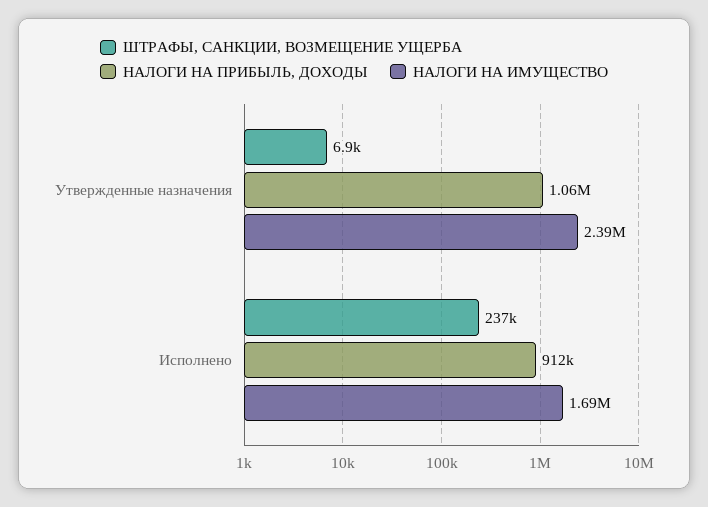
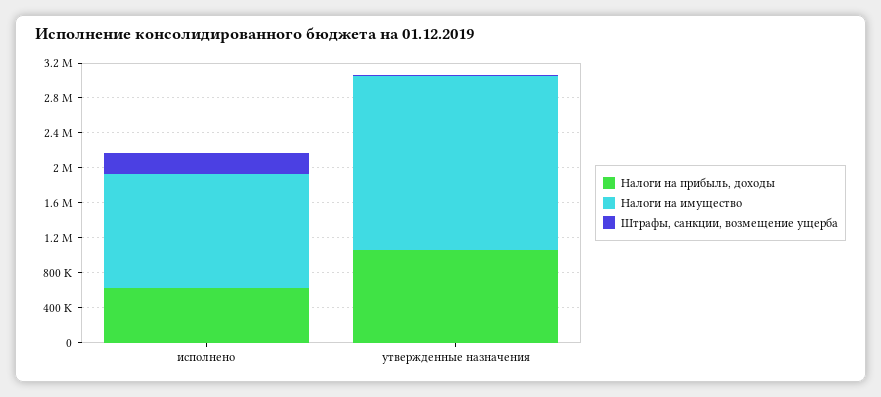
  {
    "ШТРАФЫ, САНКЦИИ, ВОЗМЕЩЕНИЕ УЩЕРБА": {
      "Утвержденные назначения": 6900,
      "Исполнено": 237000
    },
    "НАЛОГИ НА ПРИБЫЛЬ, ДОХОДЫ": {
      "Утвержденные назначения": 1060000,
-     "Исполнено": 912000
+     "Исполнено": 600000
    },
    "НАЛОГИ НА ИМУЩЕСТВО": {
-     "Утвержденные назначения": 2390000,
+     "Утвержденные назначения": 2000000,
-     "Исполнено": 1690000
+     "Исполнено": 1300000
    }
  }

